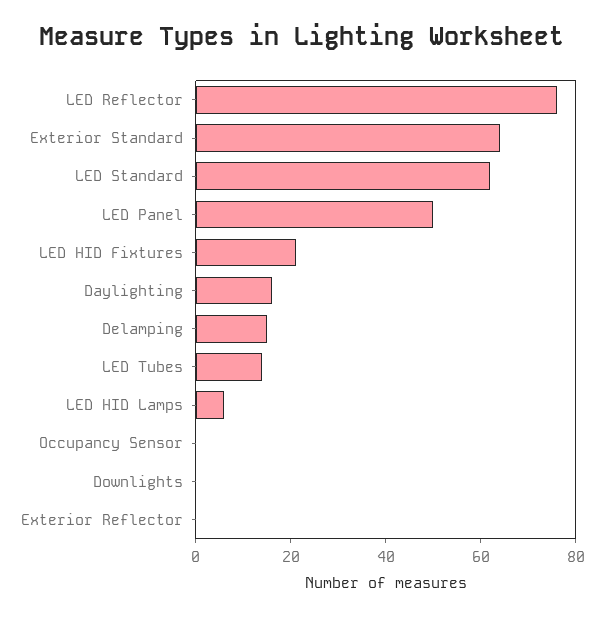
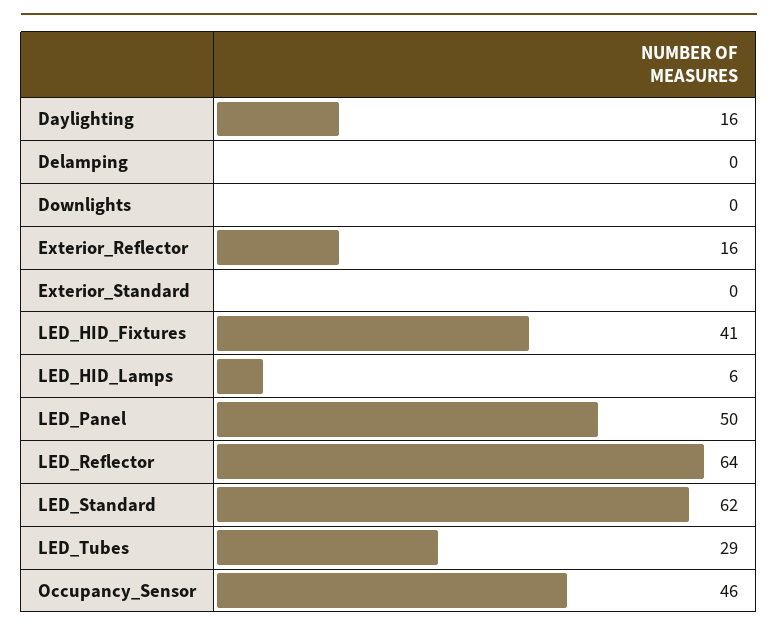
  {
-   "LED Reflector": 75,
+   "LED Reflector": 64,
-   "Exterior Standard": 65,
+   "Exterior Standard": 0,
    "LED Standard": 62,
    "LED Panel": 50,
-   "LED HID Fixtures": 20,
+   "LED HID Fixtures": 41,
    "Daylighting": 16,
-   "Delamping": 15,
+   "Delamping": 0,
-   "LED Tubes": 15,
+   "LED Tubes": 29,
    "LED HID Lamps": 6,
-   "Occupancy Sensor": 0,
+   "Occupancy Sensor": 46,
    "Downlights": 0,
-   "Exterior Reflector": 0
+   "Exterior Reflector": 16
  }

